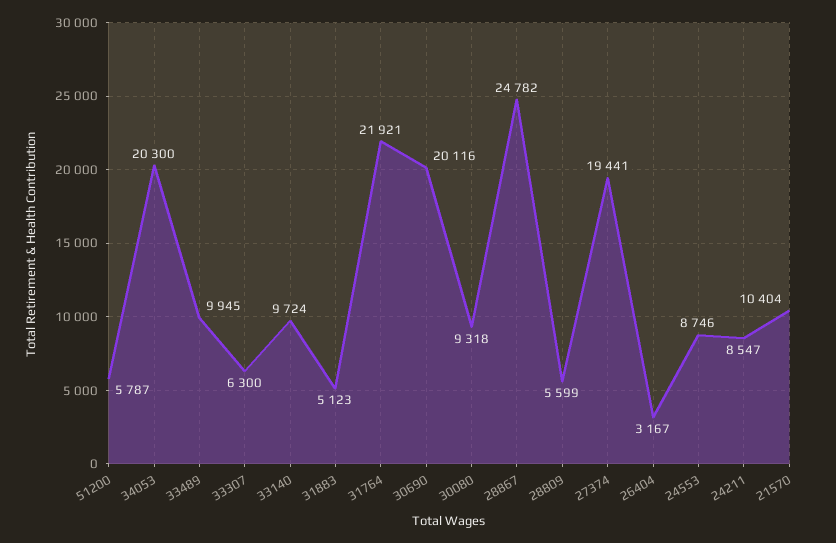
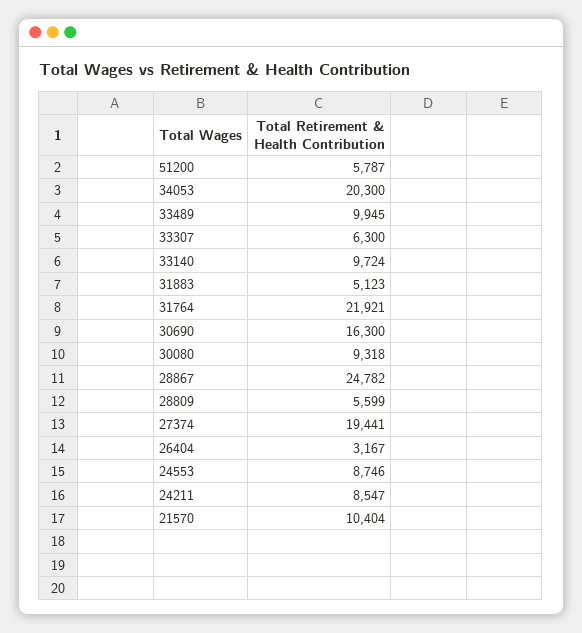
  {
    "51200": 5787,
    "34053": 20300,
    "33489": 9945,
    "33307": 6300,
    "33140": 9724,
    "31883": 5123,
    "31764": 21921,
-   "30690": 20116,
+   "30690": 16300,
    "30080": 9318,
    "28867": 24782,
    "28809": 5599,
    "27374": 19441,
    "26404": 3167,
    "24553": 8746,
    "24211": 8547,
    "21570": 10404
  }

